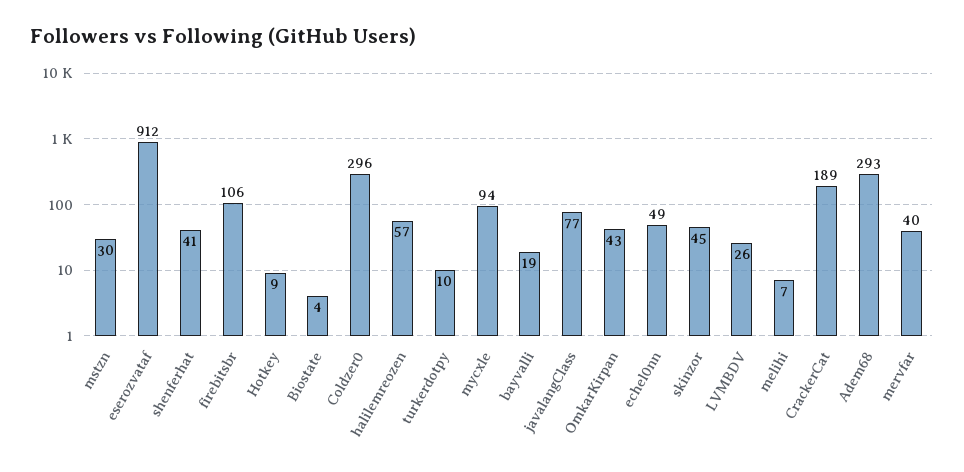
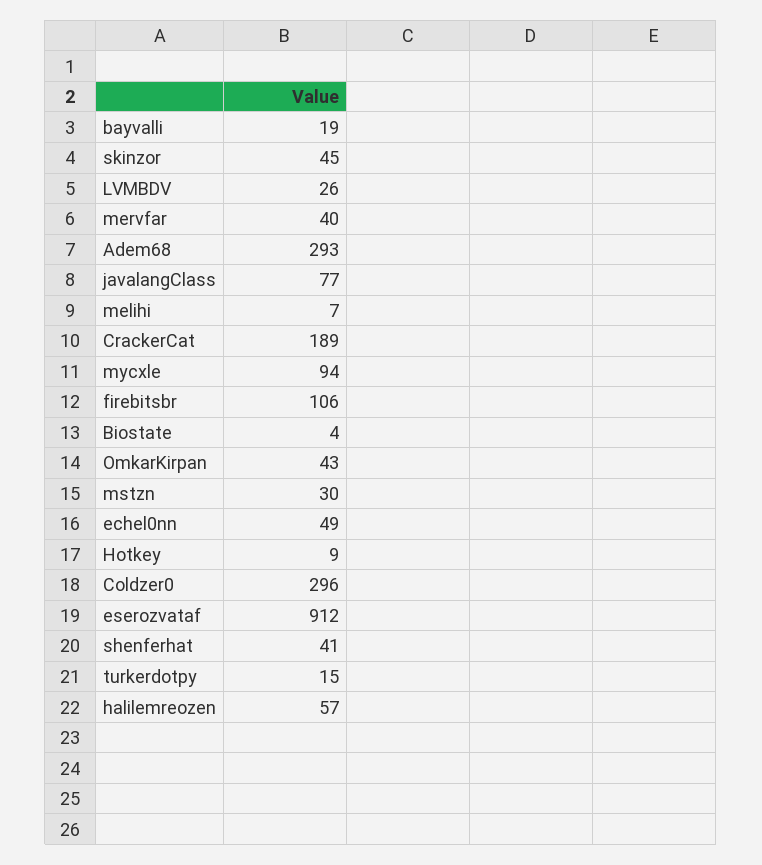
  {
    "mstzn": 30,
    "eserozvataf": 912,
    "shenferhat": 41,
    "firebitsbr": 106,
    "Hotkey": 9,
    "Biostate": 4,
    "Coldzer0": 296,
    "halilemreozen": 57,
-   "turkerdotpy": 10,
+   "turkerdotpy": 15,
    "mycxle": 94,
    "bayvalli": 19,
    "javalangClass": 77,
    "OmkarKirpan": 43,
    "echel0nn": 49,
    "skinzor": 45,
    "LVMBDV": 26,
    "melihi": 7,
    "CrackerCat": 189,
    "Adem68": 293,
    "mervfar": 40
  }

